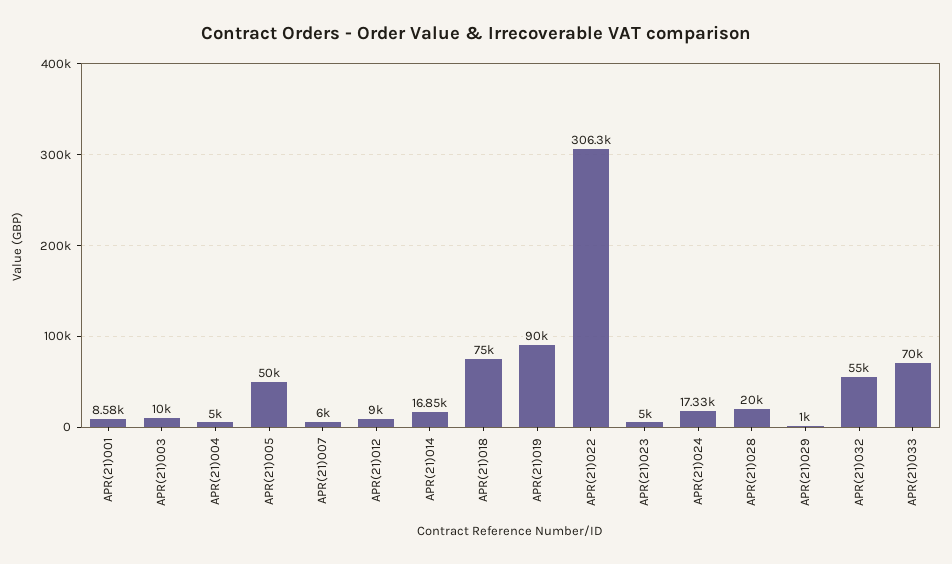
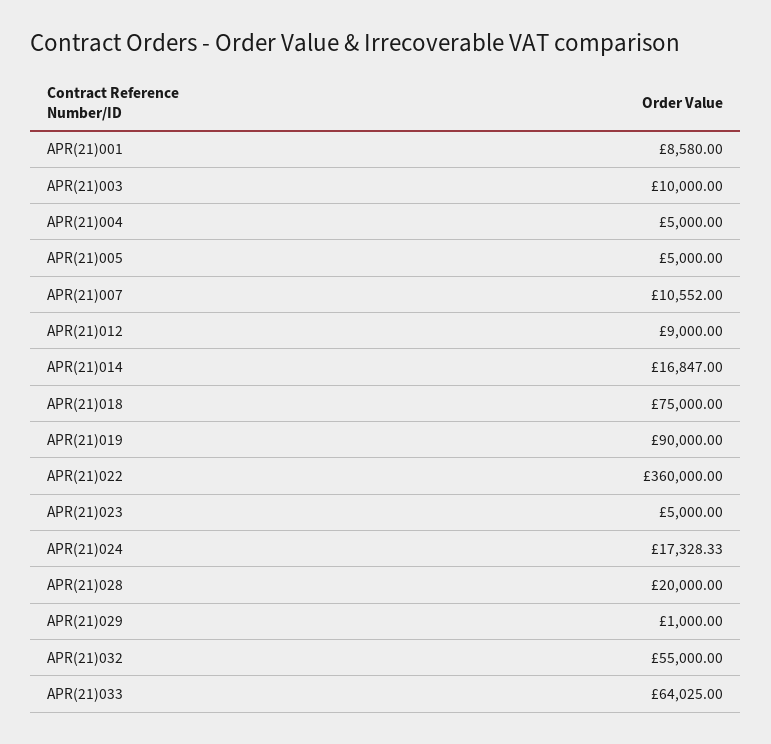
  {
    "APR(21)001": 8580,
    "APR(21)003": 10000,
    "APR(21)004": 5000,
-   "APR(21)005": 50000,
+   "APR(21)005": 5000,
-   "APR(21)007": 6000,
+   "APR(21)007": 10552,
    "APR(21)012": 9000,
    "APR(21)014": 16847,
    "APR(21)018": 75000,
    "APR(21)019": 90000,
-   "APR(21)022": 306300,
+   "APR(21)022": 360000,
    "APR(21)023": 5000,
    "APR(21)024": 17328.33,
    "APR(21)028": 20000,
    "APR(21)029": 1000,
    "APR(21)032": 55000,
-   "APR(21)033": 70000
+   "APR(21)033": 64025
  }

